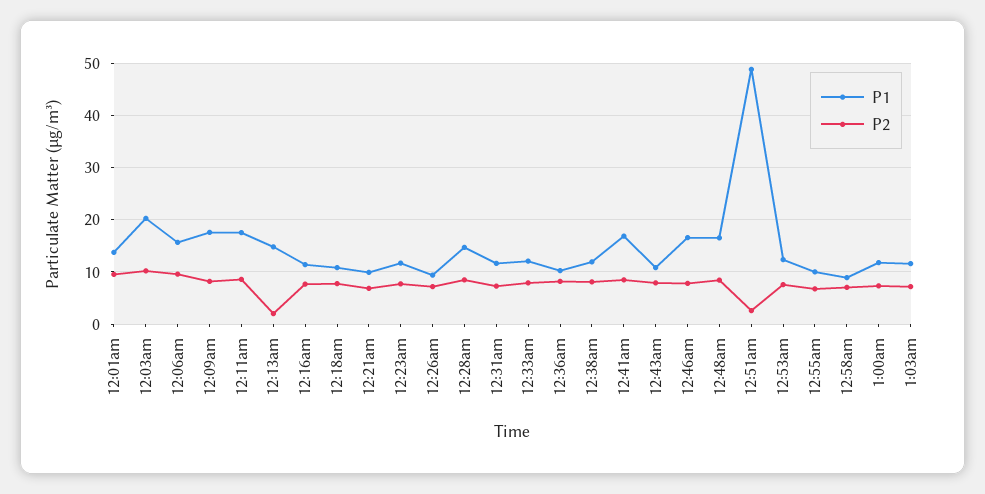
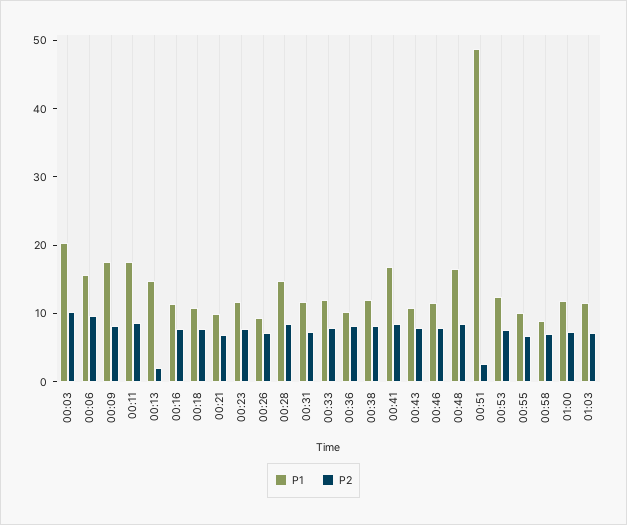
  {
    "P1": {
-     "12:01am": 14,
      "12:03am": 20,
      "12:06am": 16,
      "12:09am": 18,
      "12:11am": 18,
      "12:13am": 14,
      "12:16am": 12,
      "12:18am": 10,
      "12:21am": 10,
      "12:23am": 12,
      "12:26am": 10,
      "12:28am": 14,
      "12:31am": 12,
      "12:33am": 12,
      "12:36am": 10,
      "12:38am": 12,
      "12:41am": 16,
      "12:43am": 10,
-     "12:46am": 16,
+     "12:46am": 12,
      "12:48am": 16,
      "12:51am": 48,
      "12:53am": 12,
      "12:55am": 10,
      "12:58am": 8,
      "1:00am": 12,
      "1:03am": 12
    },
    "P2": {
-     "12:01am": 10,
      "12:03am": 10,
      "12:06am": 10,
      "12:09am": 8,
      "12:11am": 8,
      "12:13am": 2,
      "12:16am": 8,
      "12:18am": 8,
      "12:21am": 6,
      "12:23am": 8,
      "12:26am": 8,
      "12:28am": 8,
      "12:31am": 8,
      "12:33am": 8,
      "12:36am": 8,
      "12:38am": 8,
      "12:41am": 8,
      "12:43am": 8,
      "12:46am": 8,
      "12:48am": 8,
      "12:51am": 2,
      "12:53am": 8,
      "12:55am": 6,
      "12:58am": 8,
      "1:00am": 8,
      "1:03am": 8
    }
  }

